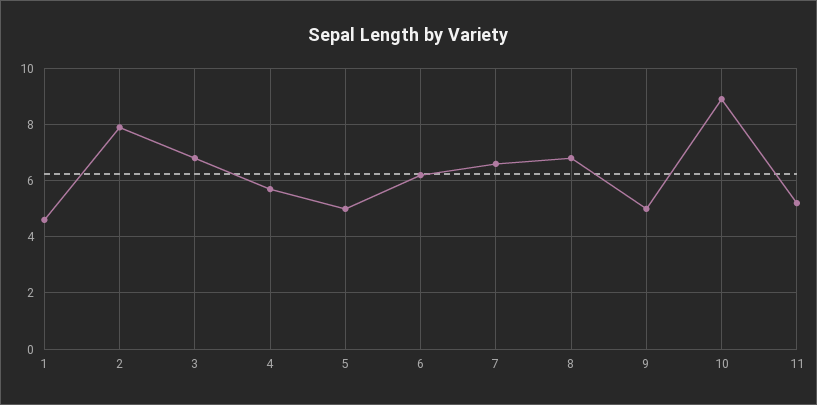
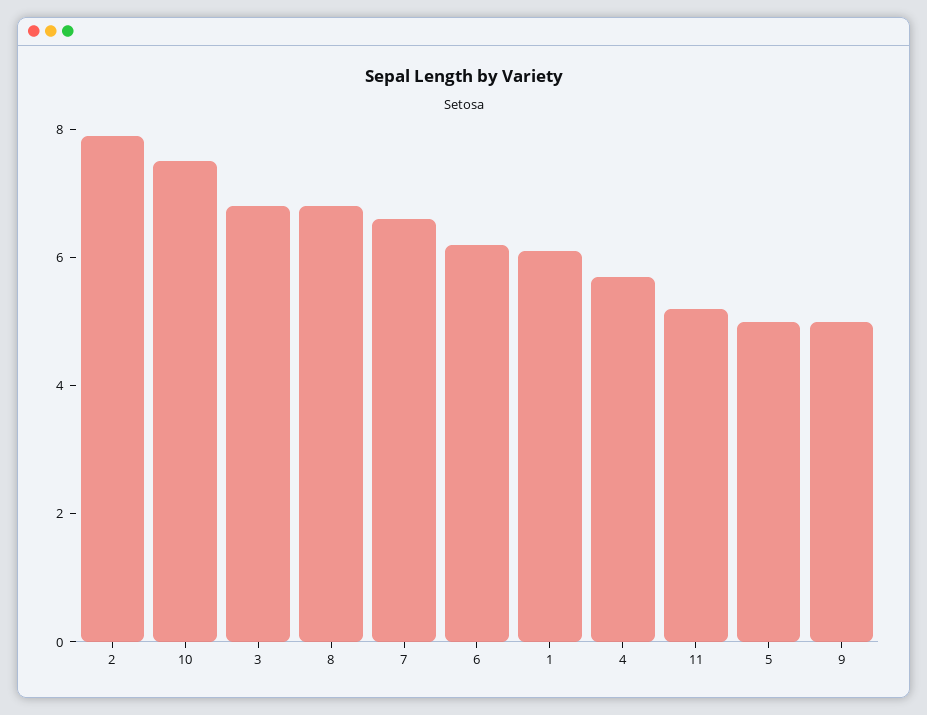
  {
-   "1": 4.5,
+   "1": 6,
    "2": 8,
    "3": 7,
    "4": 5.5,
    "5": 5,
    "6": 6,
    "7": 6.5,
    "8": 7,
    "9": 5,
-   "10": 9,
+   "10": 7.5,
    "11": 5
  }

